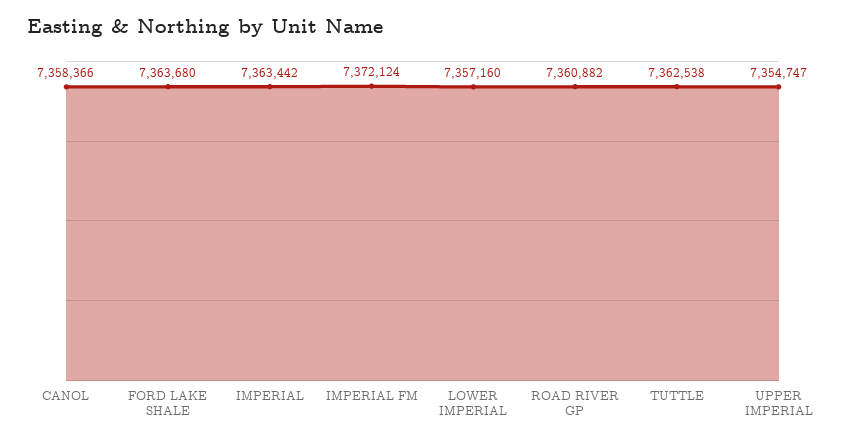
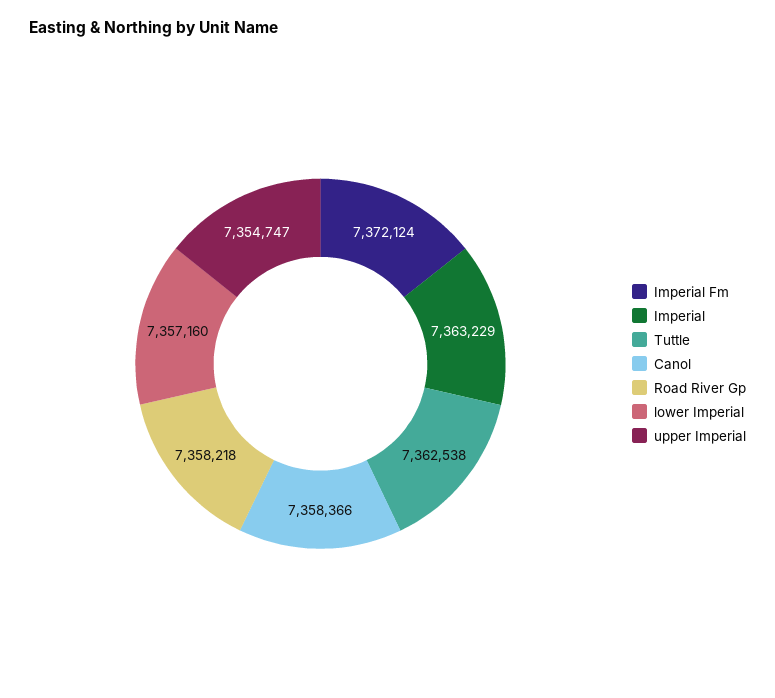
  {
    "CANOL": 7358366,
-   "FORD LAKE SHALE": 7363680,
-   "IMPERIAL": 7363442,
+   "IMPERIAL": 7363229,
    "IMPERIAL FM": 7372124,
    "LOWER IMPERIAL": 7357160,
-   "ROAD RIVER GP": 7360882,
+   "ROAD RIVER GP": 7358218,
    "TUTTLE": 7362538,
    "UPPER IMPERIAL": 7354747
  }

